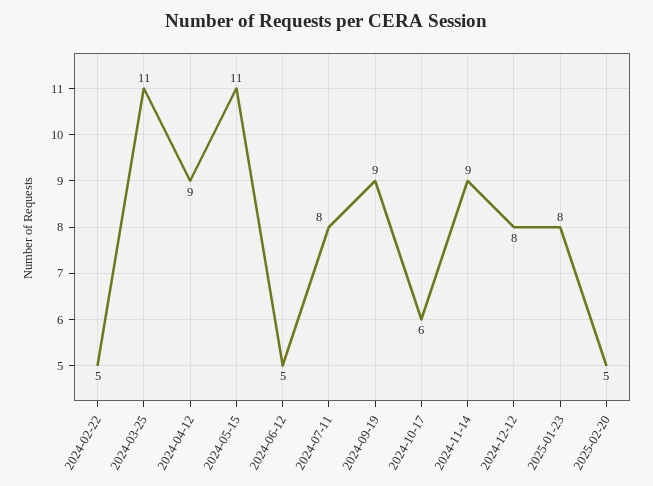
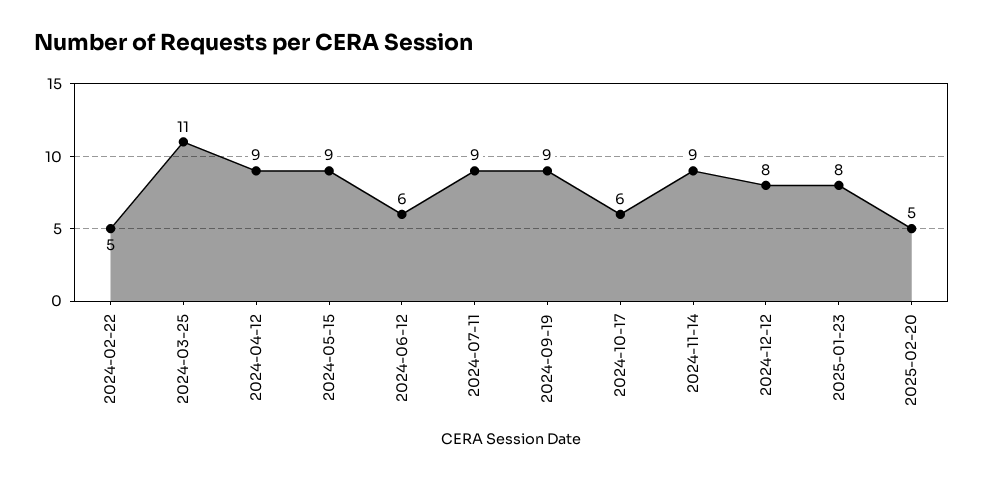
  {
    "2024-02-22": 5,
    "2024-03-25": 11,
    "2024-04-12": 9,
-   "2024-05-15": 11,
+   "2024-05-15": 9,
-   "2024-06-12": 5,
+   "2024-06-12": 6,
-   "2024-07-11": 8,
+   "2024-07-11": 9,
    "2024-09-19": 9,
    "2024-10-17": 6,
    "2024-11-14": 9,
    "2024-12-12": 8,
    "2025-01-23": 8,
    "2025-02-20": 5
  }

